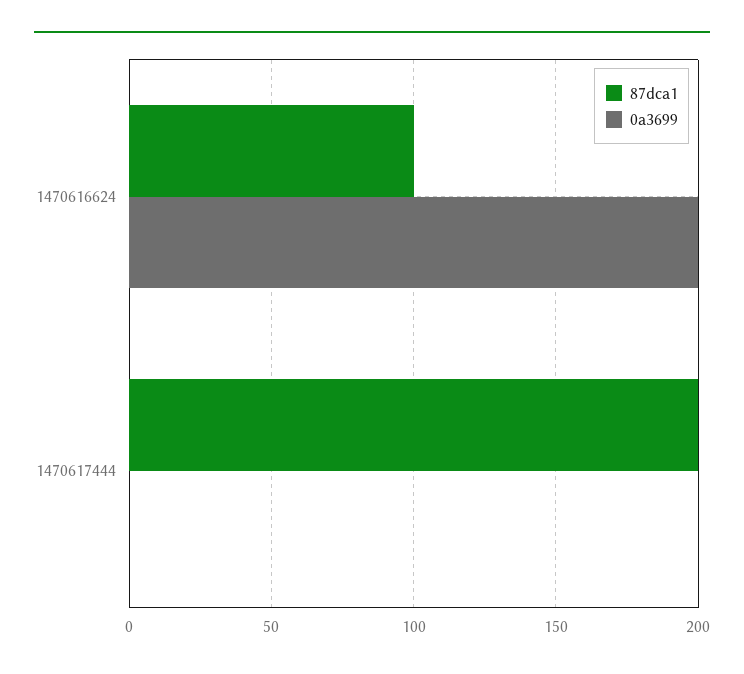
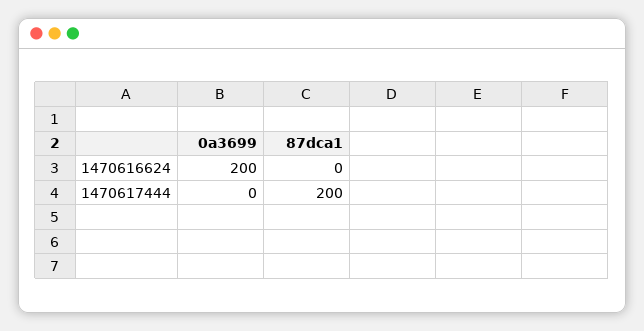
  {
    "87dca1": {
-     "1470616624": 100,
+     "1470616624": 0,
      "1470617444": 200
    },
    "0a3699": {
      "1470616624": 200,
      "1470617444": 0
    }
  }

